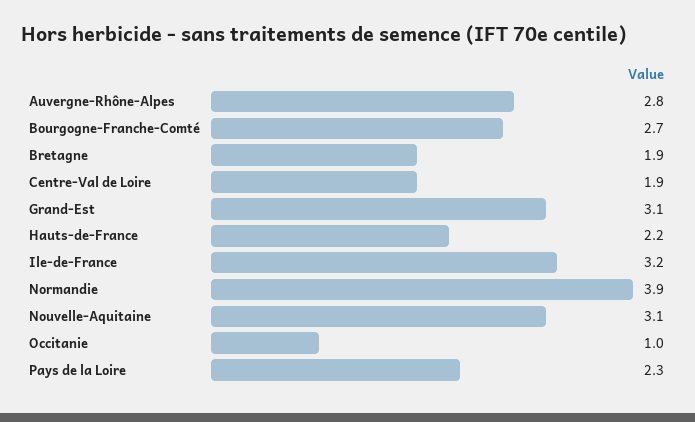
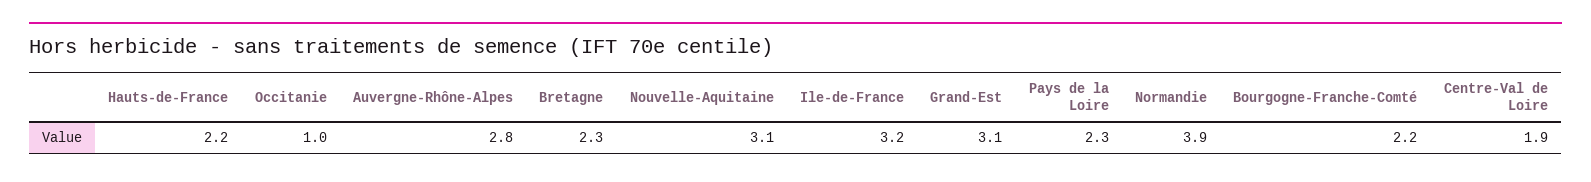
  {
    "Auvergne-Rhône-Alpes": 2.8,
-   "Bourgogne-Franche-Comté": 2.7,
+   "Bourgogne-Franche-Comté": 2.2,
-   "Bretagne": 1.9,
+   "Bretagne": 2.3,
    "Centre-Val de Loire": 1.9,
    "Grand-Est": 3.1,
    "Hauts-de-France": 2.2,
    "Ile-de-France": 3.2,
    "Normandie": 3.9,
    "Nouvelle-Aquitaine": 3.1,
    "Occitanie": 1,
    "Pays de la Loire": 2.3
  }

